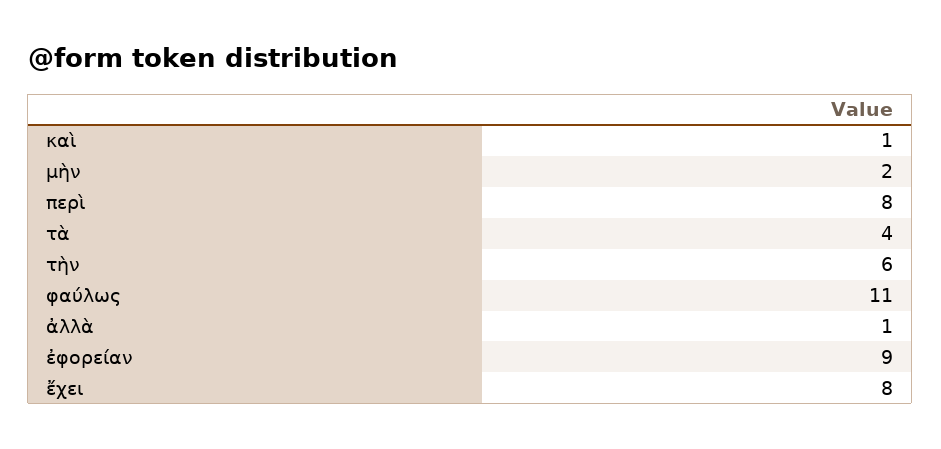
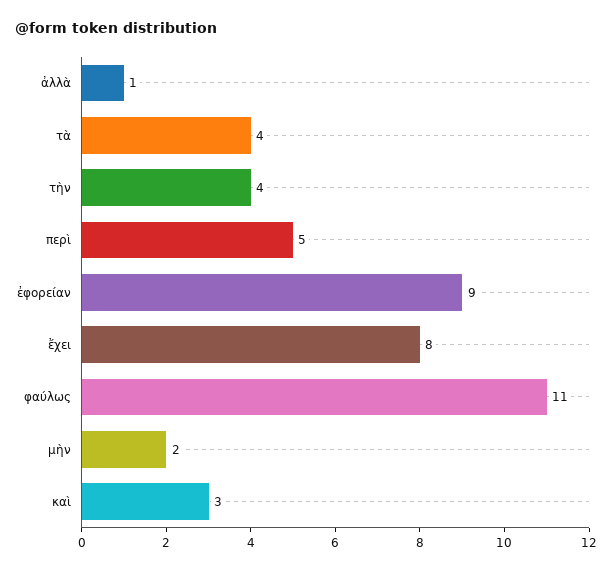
  {
-   "καὶ": 1,
+   "καὶ": 3,
    "μὴν": 2,
-   "περὶ": 8,
+   "περὶ": 5,
    "τὰ": 4,
-   "τὴν": 6,
+   "τὴν": 4,
    "φαύλως": 11,
    "ἀλλὰ": 1,
    "ἐφορείαν": 9,
    "ἔχει": 8
  }

